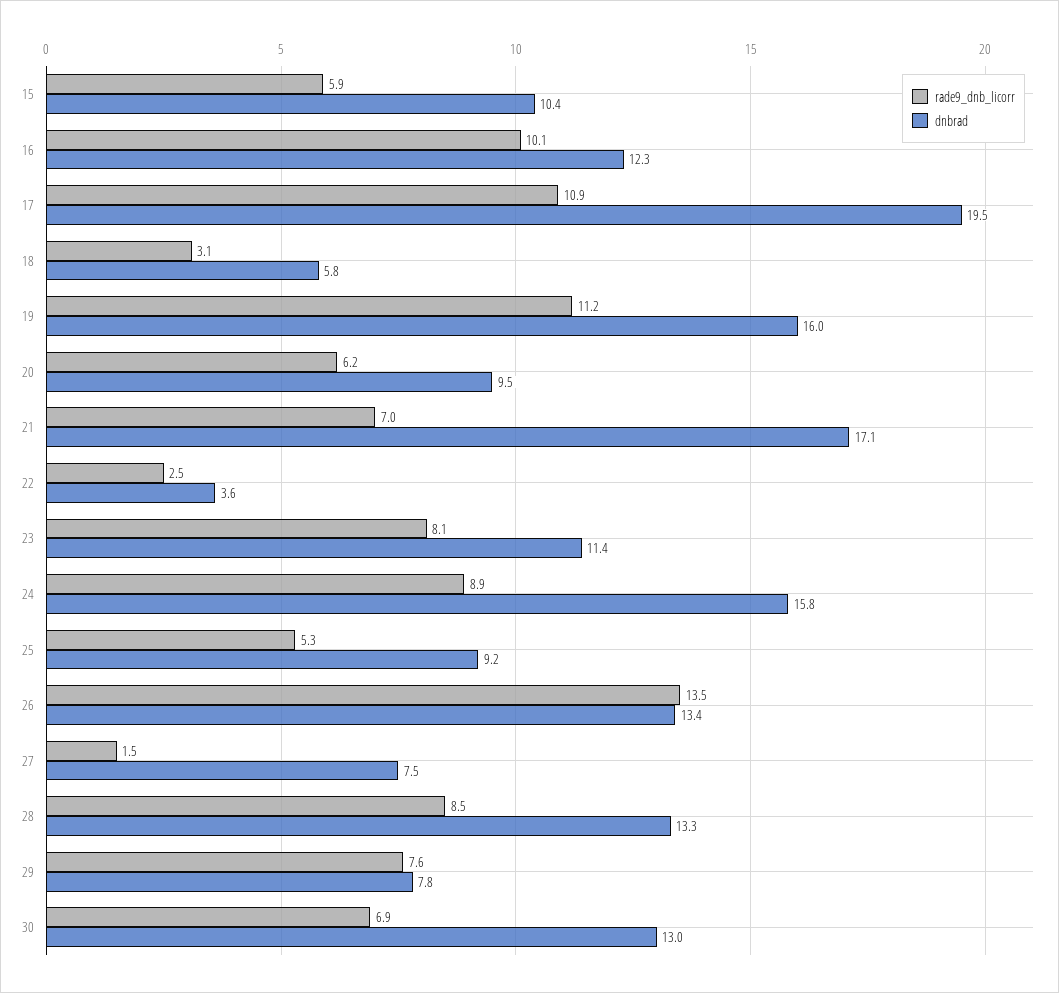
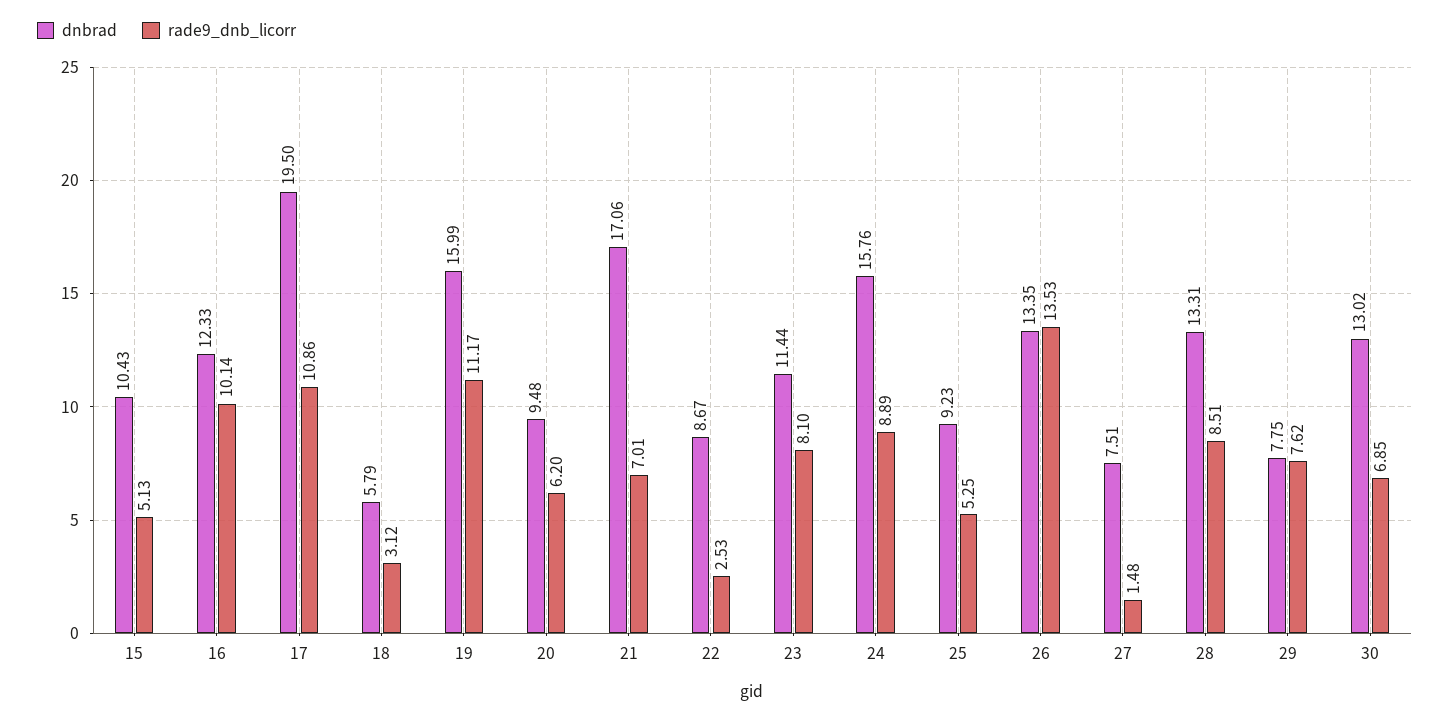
  {
    "rade9_dnb_licorr": {
-     "15": 5.9,
+     "15": 5.13,
      "16": 10.14,
      "17": 10.86,
      "18": 3.12,
      "19": 11.17,
      "20": 6.2,
      "21": 7.01,
      "22": 2.53,
      "23": 8.1,
      "24": 8.89,
      "25": 5.25,
      "26": 13.53,
      "27": 1.48,
      "28": 8.51,
      "29": 7.62,
      "30": 6.85
    },
    "dnbrad": {
      "15": 10.43,
      "16": 12.33,
      "17": 19.5,
      "18": 5.79,
      "19": 15.99,
      "20": 9.48,
      "21": 17.06,
-     "22": 3.6,
+     "22": 8.67,
      "23": 11.44,
      "24": 15.76,
      "25": 9.23,
      "26": 13.35,
      "27": 7.51,
      "28": 13.31,
      "29": 7.75,
      "30": 13.02
    }
  }

